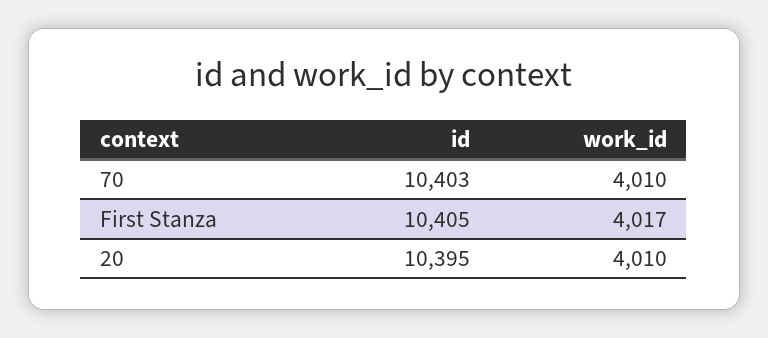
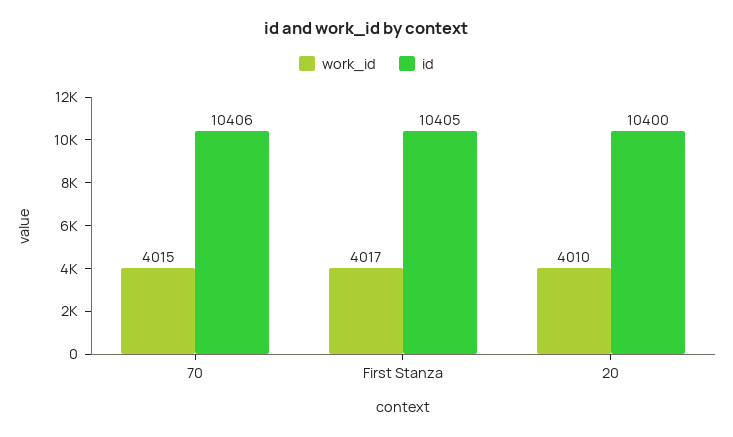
  {
    "id": {
-     "70": 10403,
+     "70": 10406,
      "First Stanza": 10405,
-     "20": 10395
+     "20": 10400
    },
    "work_id": {
-     "70": 4010,
+     "70": 4015,
      "First Stanza": 4017,
      "20": 4010
    }
  }

